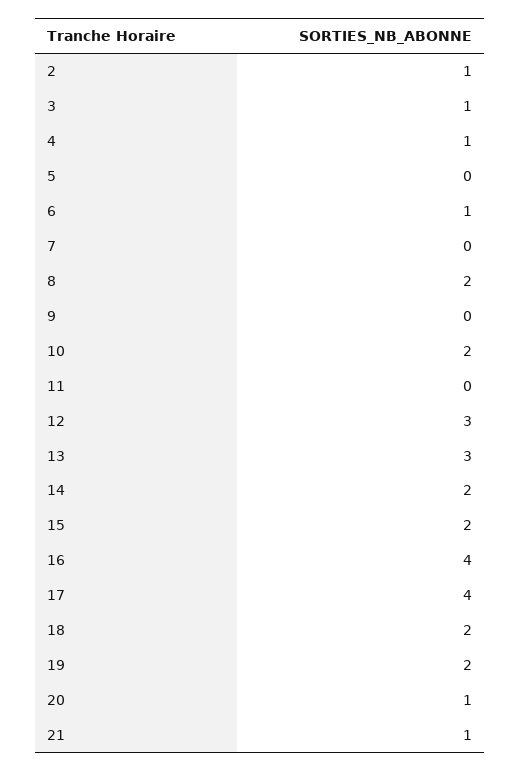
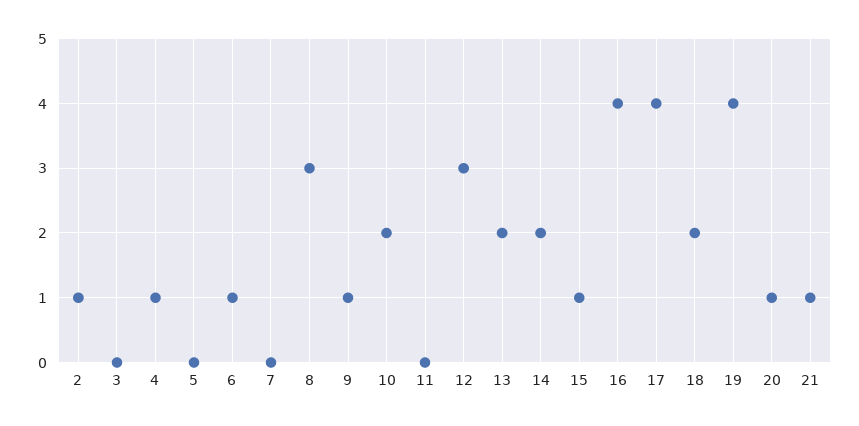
  {
    "2": 1,
-   "3": 1,
+   "3": 0,
    "4": 1,
    "5": 0,
    "6": 1,
    "7": 0,
-   "8": 2,
+   "8": 3,
-   "9": 0,
+   "9": 1,
    "10": 2,
    "11": 0,
    "12": 3,
-   "13": 3,
+   "13": 2,
    "14": 2,
-   "15": 2,
+   "15": 1,
    "16": 4,
    "17": 4,
    "18": 2,
-   "19": 2,
+   "19": 4,
    "20": 1,
    "21": 1
  }

